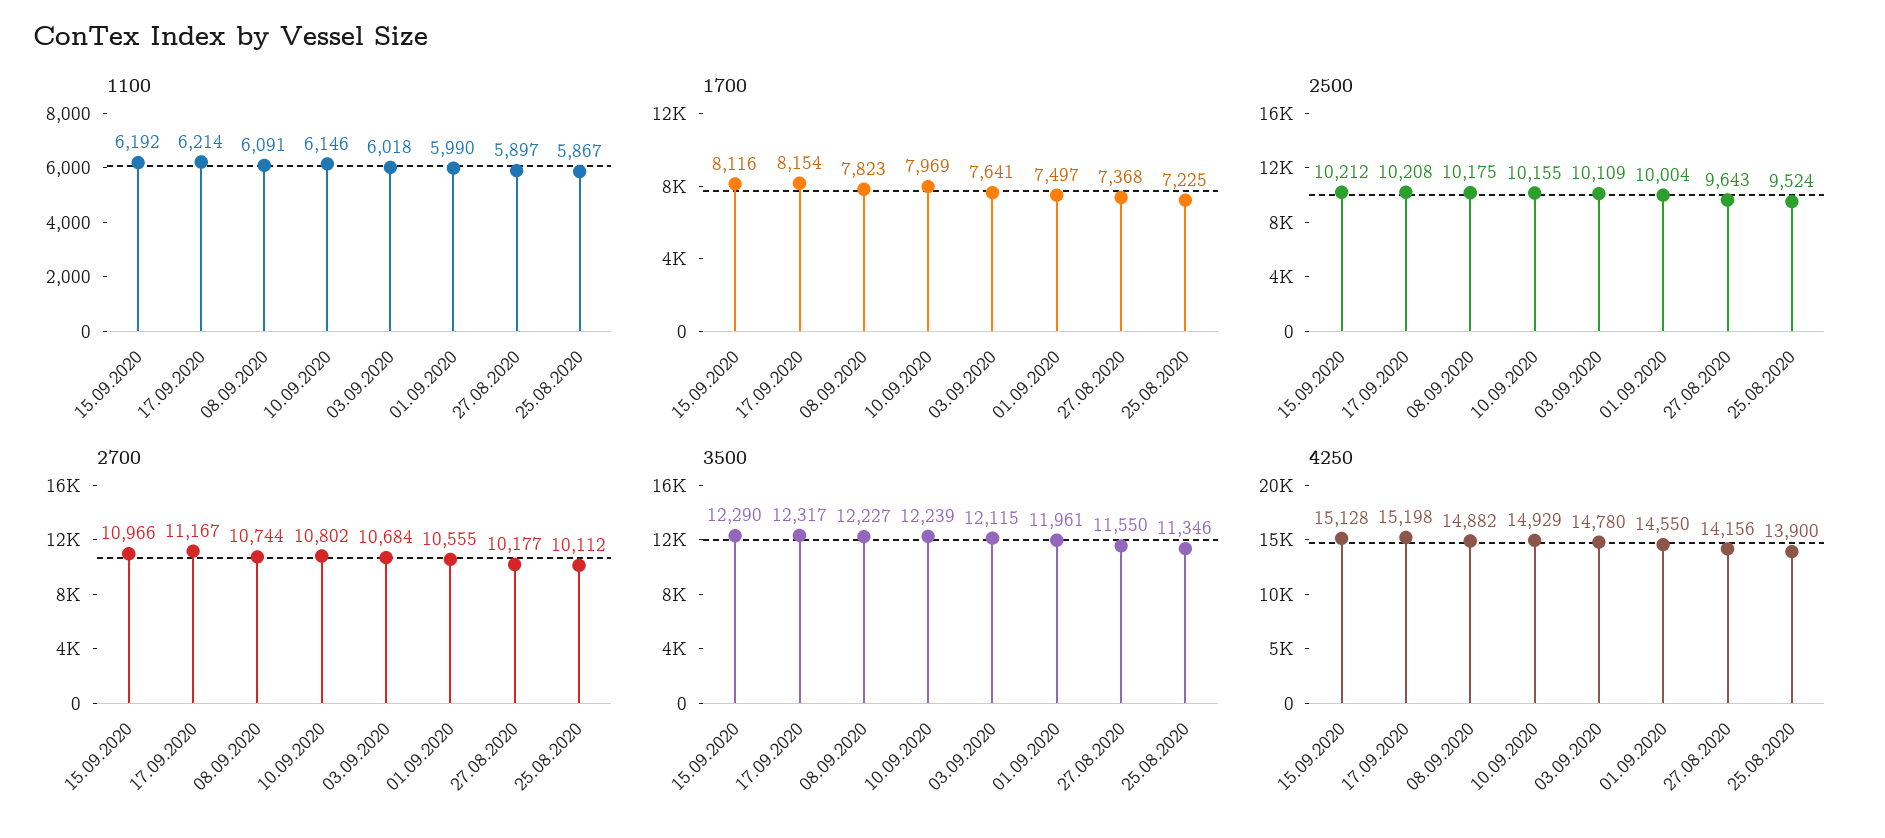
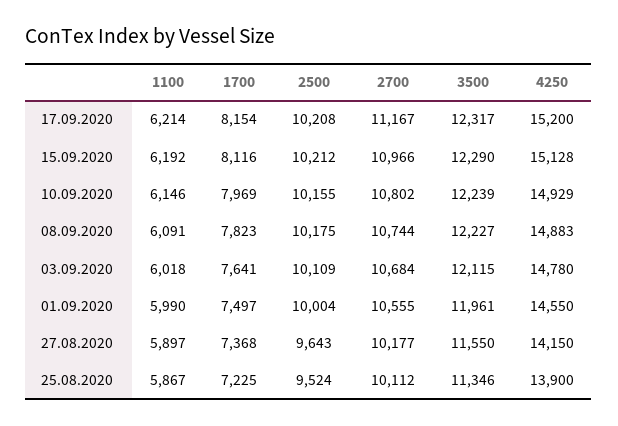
  {
    "1100": {
      "15.09.2020": 6192,
      "17.09.2020": 6214,
      "08.09.2020": 6091,
      "10.09.2020": 6146,
      "03.09.2020": 6018,
      "01.09.2020": 5990,
      "27.08.2020": 5897,
      "25.08.2020": 5867
    },
    "1700": {
      "15.09.2020": 8116,
      "17.09.2020": 8154,
      "08.09.2020": 7823,
      "10.09.2020": 7969,
      "03.09.2020": 7641,
      "01.09.2020": 7497,
      "27.08.2020": 7368,
      "25.08.2020": 7225
    },
    "2500": {
      "15.09.2020": 10212,
      "17.09.2020": 10208,
      "08.09.2020": 10175,
      "10.09.2020": 10155,
      "03.09.2020": 10109,
      "01.09.2020": 10004,
      "27.08.2020": 9643,
      "25.08.2020": 9524
    },
    "2700": {
      "15.09.2020": 10966,
      "17.09.2020": 11167,
      "08.09.2020": 10744,
      "10.09.2020": 10802,
      "03.09.2020": 10684,
      "01.09.2020": 10555,
      "27.08.2020": 10177,
      "25.08.2020": 10112
    },
    "3500": {
      "15.09.2020": 12290,
      "17.09.2020": 12317,
      "08.09.2020": 12227,
      "10.09.2020": 12239,
      "03.09.2020": 12115,
      "01.09.2020": 11961,
      "27.08.2020": 11550,
      "25.08.2020": 11346
    },
    "4250": {
      "15.09.2020": 15128,
-     "17.09.2020": 15198,
+     "17.09.2020": 15200,
-     "08.09.2020": 14882,
+     "08.09.2020": 14883,
      "10.09.2020": 14929,
      "03.09.2020": 14780,
      "01.09.2020": 14550,
-     "27.08.2020": 14156,
+     "27.08.2020": 14150,
      "25.08.2020": 13900
    }
  }

